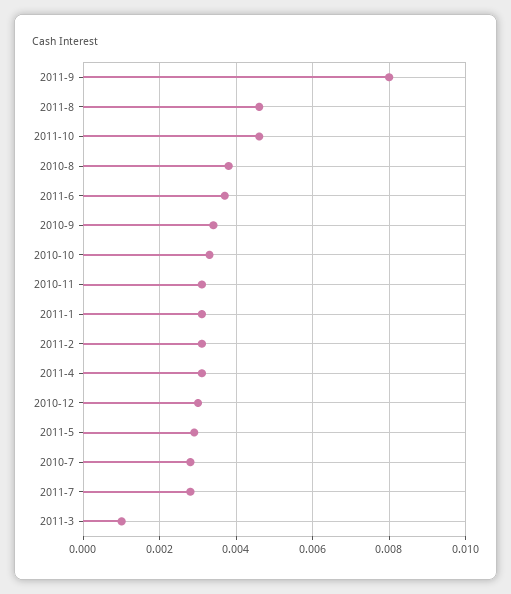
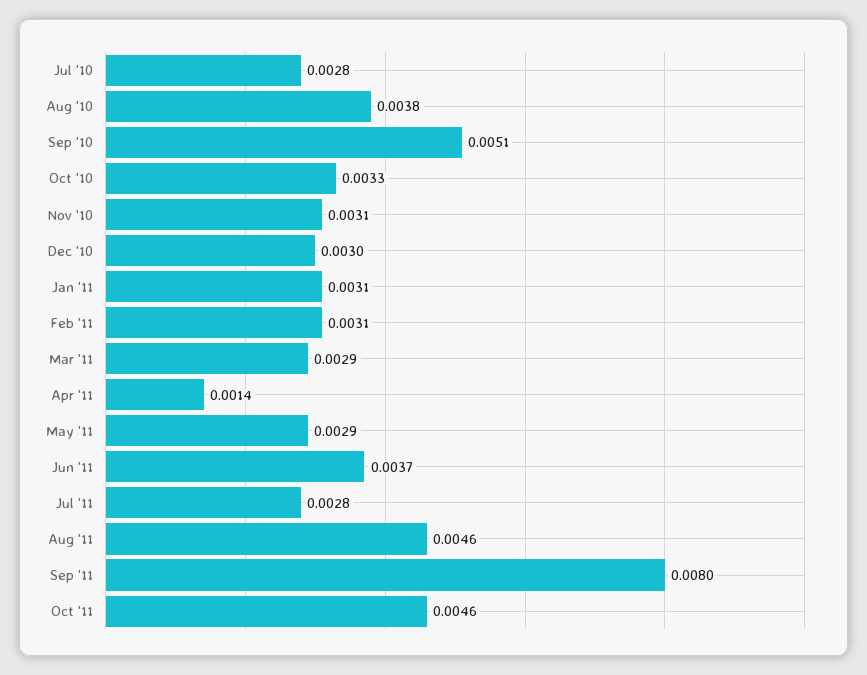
  {
    "2011-9": 0.008,
    "2011-8": 0.0046,
    "2011-10": 0.0046,
    "2010-8": 0.0038,
    "2011-6": 0.0037,
-   "2010-9": 0.0035,
+   "2010-9": 0.0051,
    "2010-10": 0.0033,
    "2010-11": 0.0031,
    "2011-1": 0.0031,
    "2011-2": 0.0031,
-   "2011-4": 0.003,
+   "2011-4": 0.0014,
    "2010-12": 0.003,
    "2011-5": 0.0029,
    "2010-7": 0.0028,
    "2011-7": 0.0028,
-   "2011-3": 0.001
+   "2011-3": 0.0029
  }

